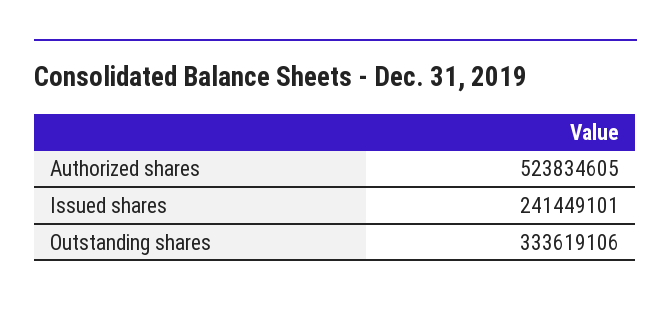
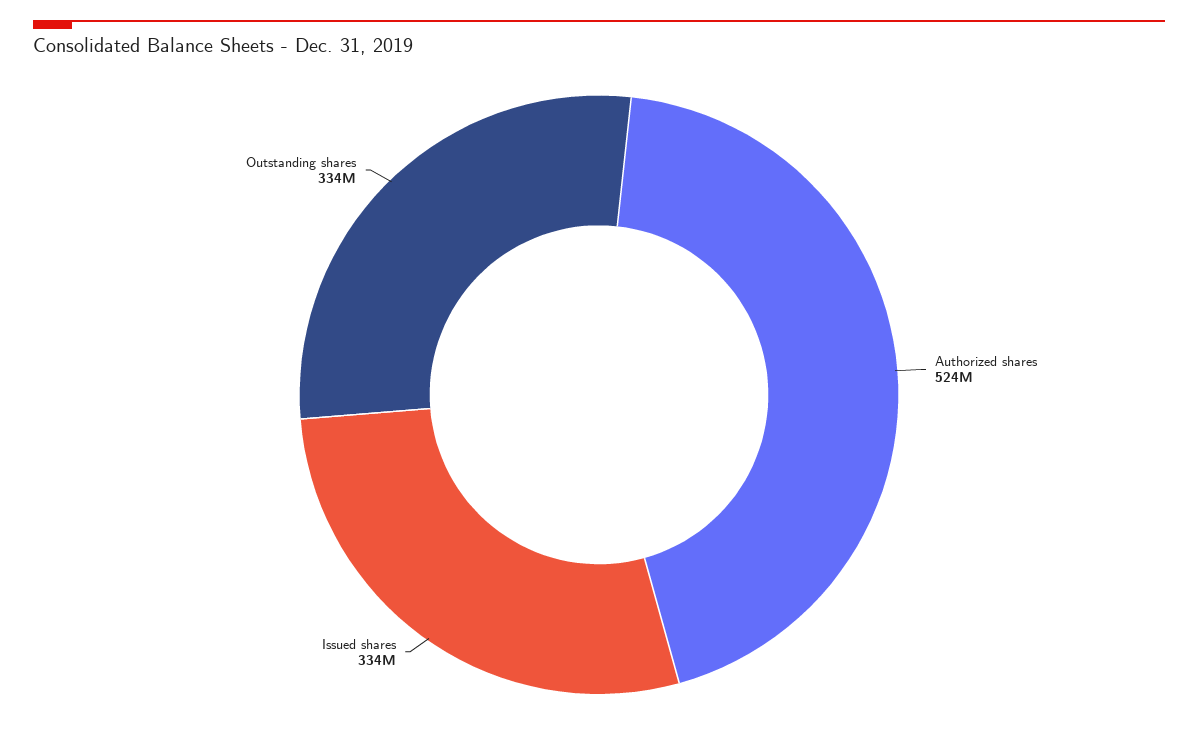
  {
    "Authorized shares": 523834605,
-   "Issued shares": 241449101,
+   "Issued shares": 334000000,
    "Outstanding shares": 333619106
  }

